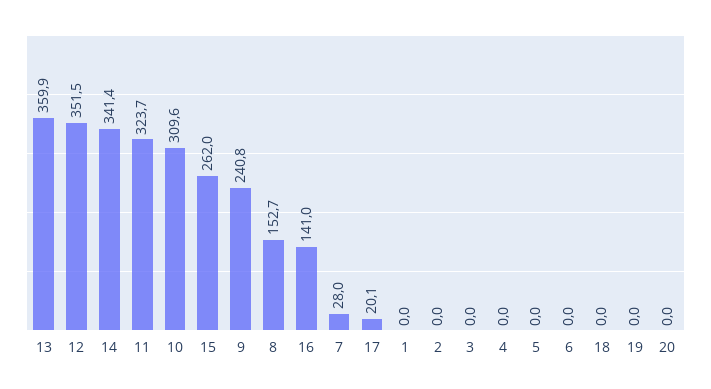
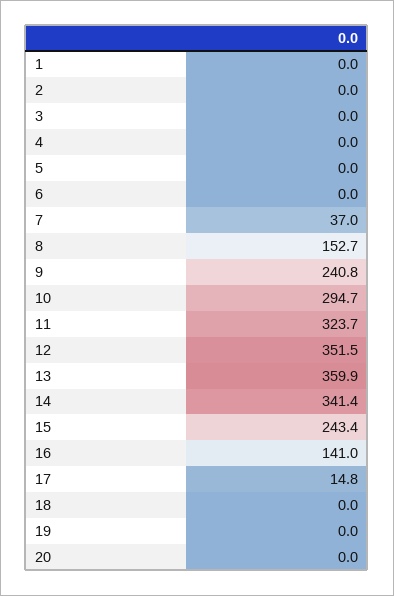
  {
    "13": 359.9,
    "12": 351.5,
    "14": 341.4,
    "11": 323.7,
-   "10": 309.6,
+   "10": 294.7,
-   "15": 262,
+   "15": 243.4,
    "9": 240.8,
    "8": 152.7,
    "16": 141,
-   "7": 28,
+   "7": 37,
-   "17": 20.1,
+   "17": 14.8,
    "1": 0,
    "2": 0,
    "3": 0,
    "4": 0,
    "5": 0,
    "6": 0,
    "18": 0,
    "19": 0,
    "20": 0
  }

